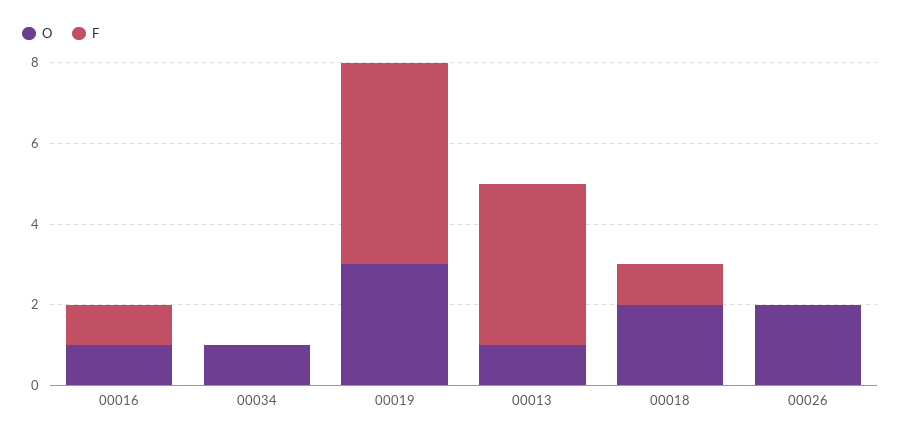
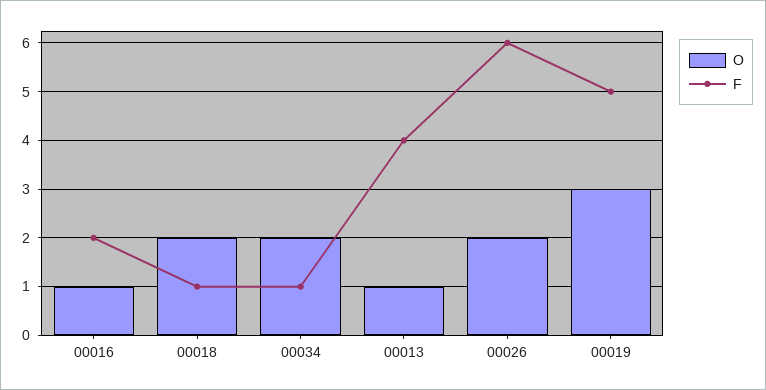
  {
    "O": {
      "00016": 1,
-     "00034": 1,
+     "00034": 2,
      "00019": 3,
      "00013": 1,
      "00018": 2,
      "00026": 2
    },
    "F": {
-     "00016": 1,
+     "00016": 2,
-     "00034": 0,
+     "00034": 1,
      "00019": 5,
      "00013": 4,
      "00018": 1,
-     "00026": 0
+     "00026": 6
    }
  }

